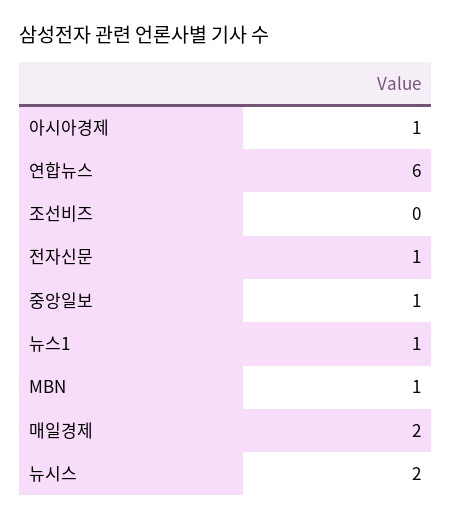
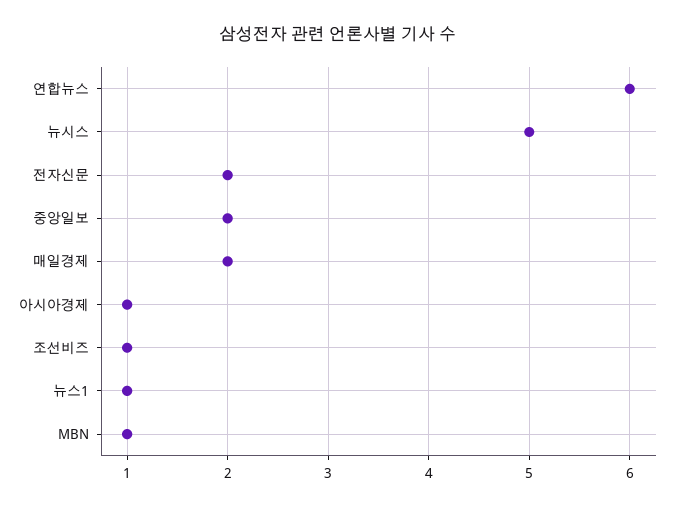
  {
    "아시아경제": 1,
    "연합뉴스": 6,
-   "조선비즈": 0,
+   "조선비즈": 1,
-   "전자신문": 1,
+   "전자신문": 2,
-   "중앙일보": 1,
+   "중앙일보": 2,
    "뉴스1": 1,
    "MBN": 1,
    "매일경제": 2,
-   "뉴시스": 2
+   "뉴시스": 5
  }

